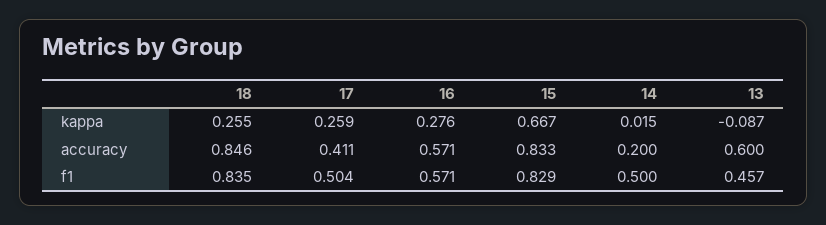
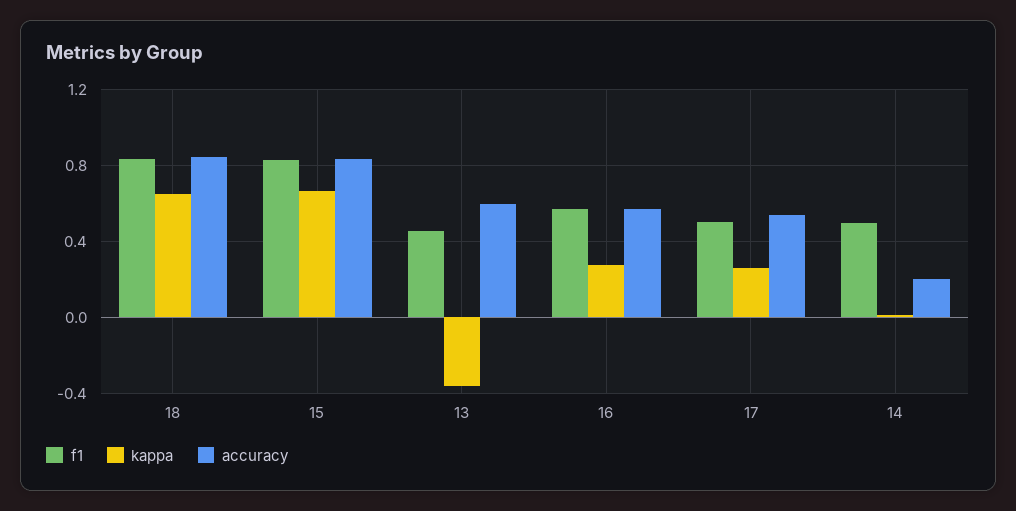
  {
    "kappa": {
-     "18": 0.255,
+     "18": 0.65,
      "17": 0.259,
      "16": 0.276,
      "15": 0.667,
      "14": 0.015,
-     "13": -0.087
+     "13": -0.35
    },
    "accuracy": {
      "18": 0.846,
-     "17": 0.411,
+     "17": 0.55,
      "16": 0.571,
      "15": 0.833,
      "14": 0.2,
      "13": 0.6
    },
    "f1": {
      "18": 0.835,
      "17": 0.504,
      "16": 0.571,
      "15": 0.829,
      "14": 0.5,
      "13": 0.457
    }
  }

